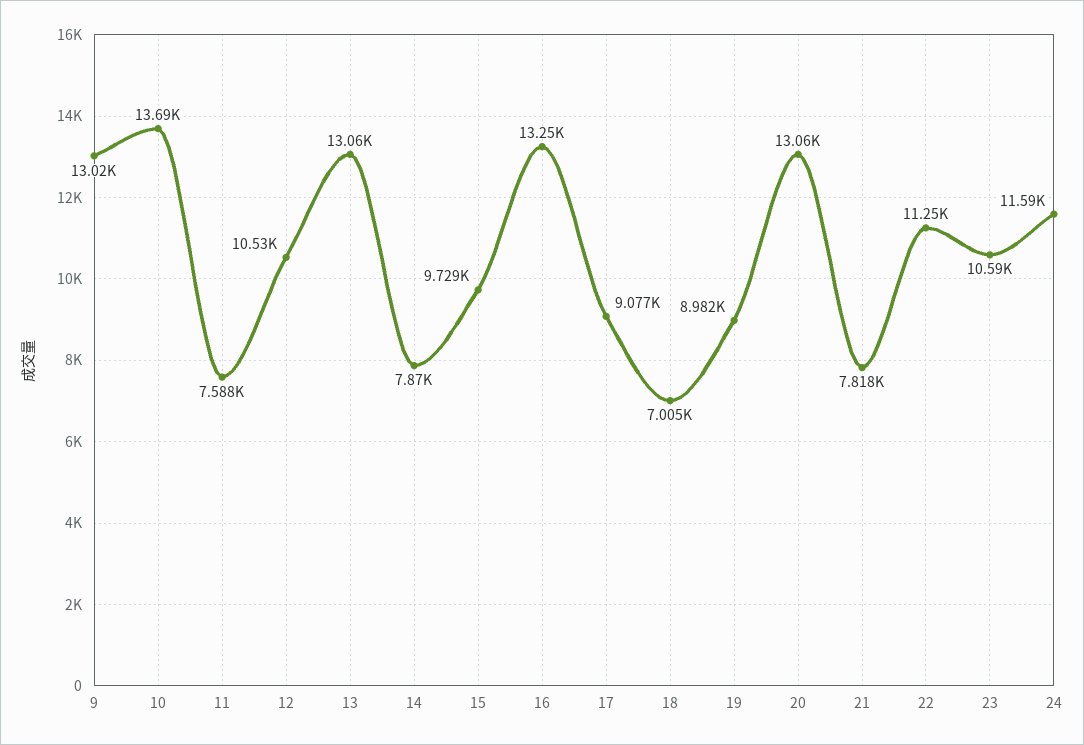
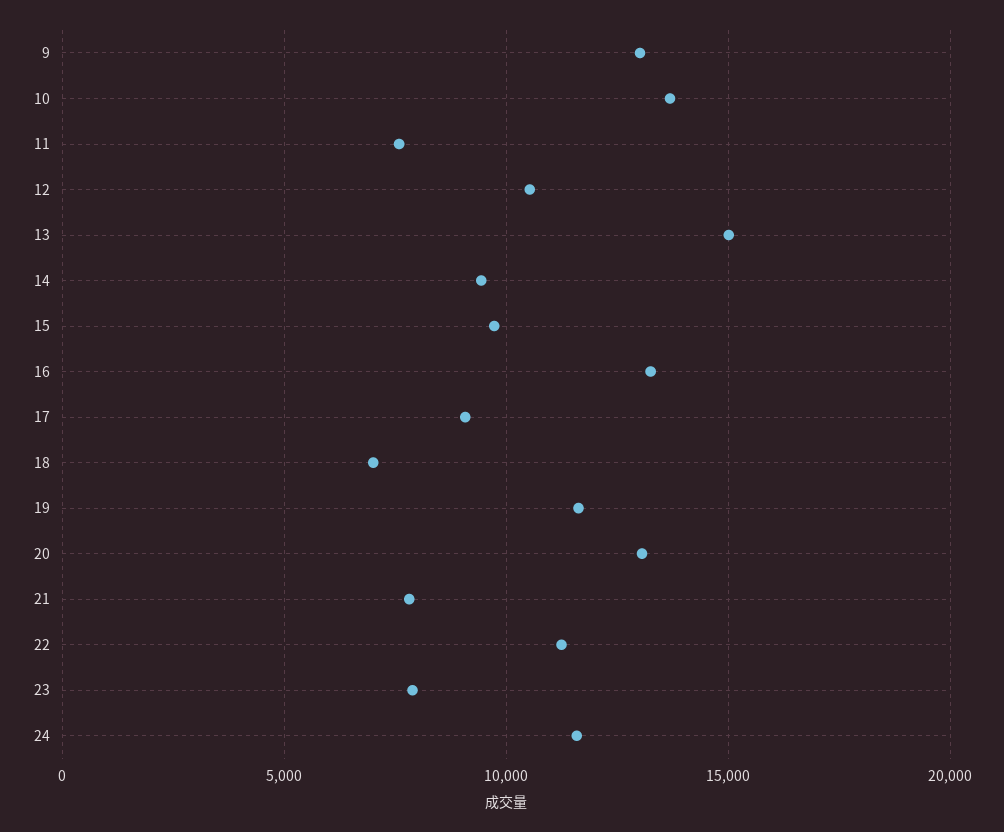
  {
    "9": 13020,
    "10": 13690,
    "11": 7588,
    "12": 10530,
-   "13": 13060,
+   "13": 15000,
-   "14": 7870,
+   "14": 9500,
    "15": 9729,
    "16": 13250,
    "17": 9077,
    "18": 7005,
-   "19": 8982,
+   "19": 11500,
    "20": 13060,
    "21": 7818,
    "22": 11250,
-   "23": 10590,
+   "23": 8000,
    "24": 11590
  }

